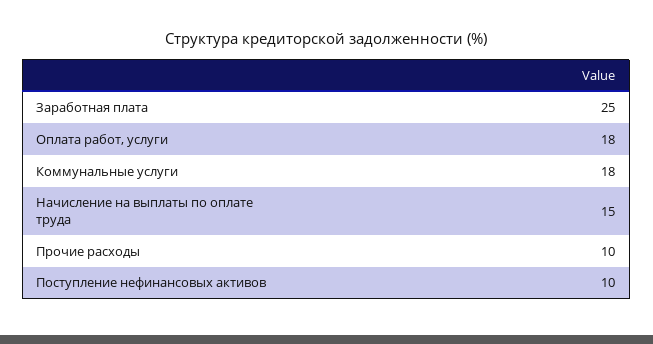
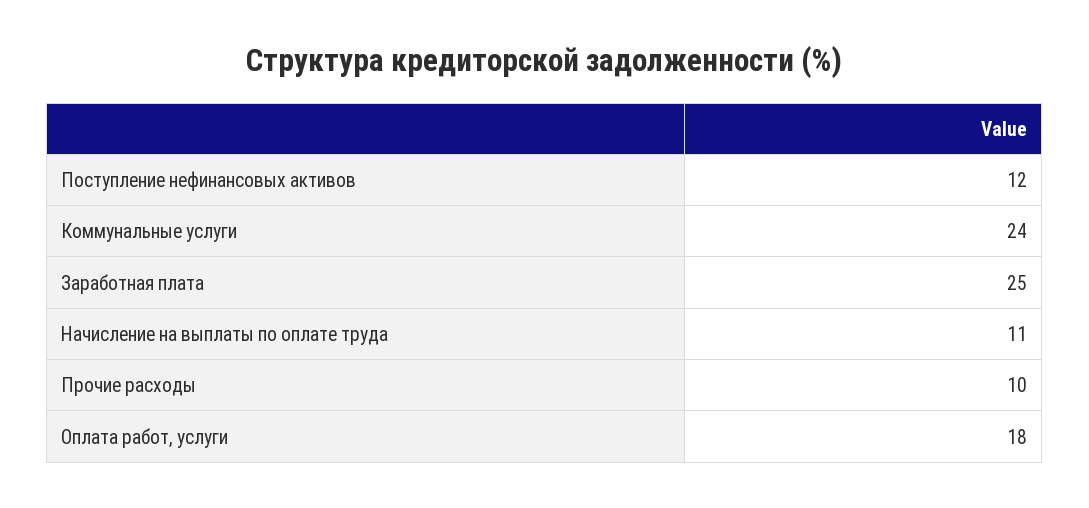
  {
    "Заработная плата": 25,
    "Оплата работ, услуги": 18,
-   "Коммунальные услуги": 18,
+   "Коммунальные услуги": 24,
-   "Начисление на выплаты по оплате труда": 15,
+   "Начисление на выплаты по оплате труда": 11,
    "Прочие расходы": 10,
-   "Поступление нефинансовых активов": 10
+   "Поступление нефинансовых активов": 12
  }

